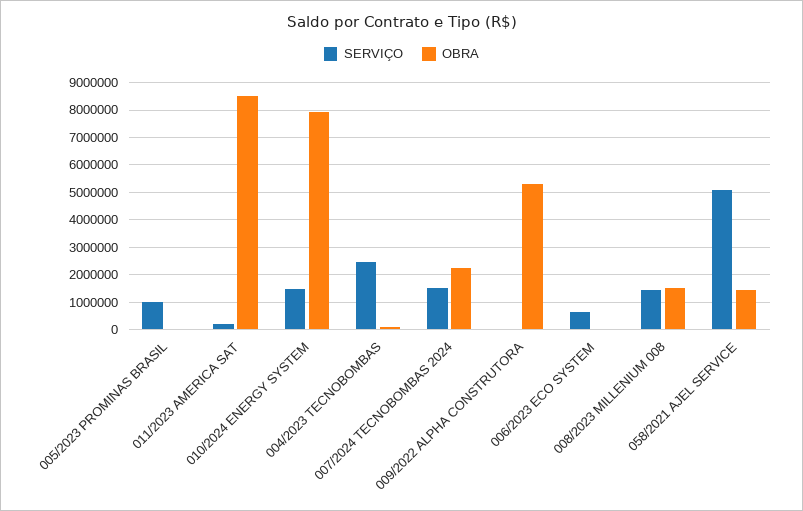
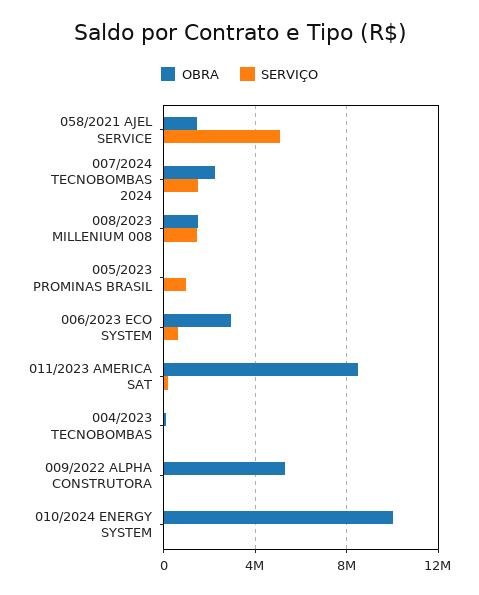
  {
    "SERVIÇO": {
      "005/2023 PROMINAS BRASIL": 1000000,
      "011/2023 AMERICA SAT": 250000,
-     "010/2024 ENERGY SYSTEM": 1500000,
+     "010/2024 ENERGY SYSTEM": 0,
-     "004/2023 TECNOBOMBAS": 2500000,
+     "004/2023 TECNOBOMBAS": 0,
      "007/2024 TECNOBOMBAS 2024": 1500000,
      "009/2022 ALPHA CONSTRUTORA": 0,
      "006/2023 ECO SYSTEM": 500000,
      "008/2023 MILLENIUM 008": 1500000,
      "058/2021 AJEL SERVICE": 5000000
    },
    "OBRA": {
      "005/2023 PROMINAS BRASIL": 0,
      "011/2023 AMERICA SAT": 8500000,
-     "010/2024 ENERGY SYSTEM": 8000000,
+     "010/2024 ENERGY SYSTEM": 10000000,
      "004/2023 TECNOBOMBAS": 0,
      "007/2024 TECNOBOMBAS 2024": 2250000,
      "009/2022 ALPHA CONSTRUTORA": 5250000,
-     "006/2023 ECO SYSTEM": 0,
+     "006/2023 ECO SYSTEM": 3000000,
      "008/2023 MILLENIUM 008": 1500000,
      "058/2021 AJEL SERVICE": 1500000
    }
  }

